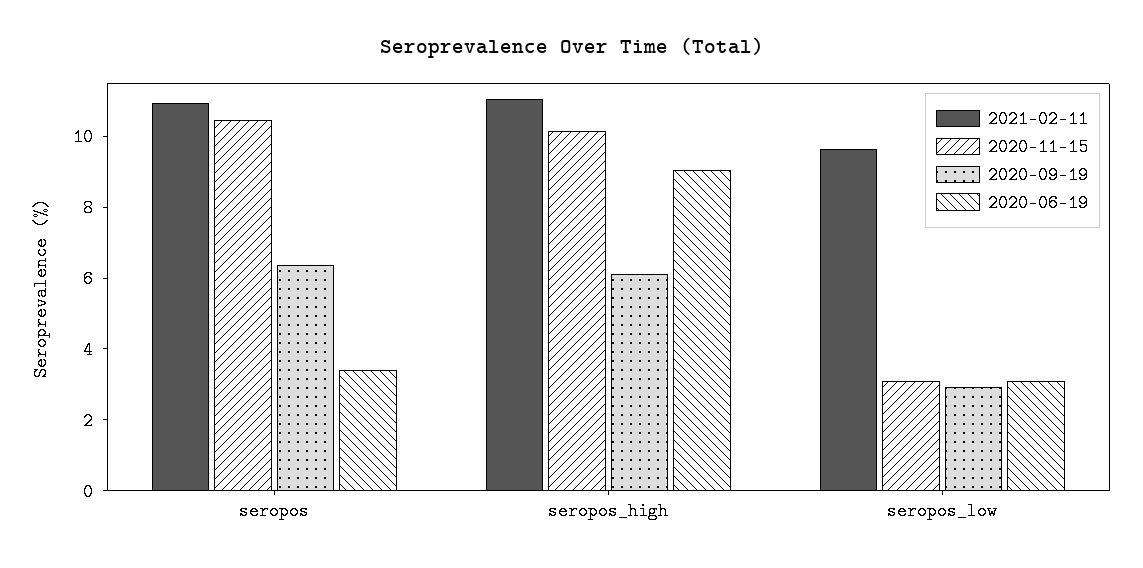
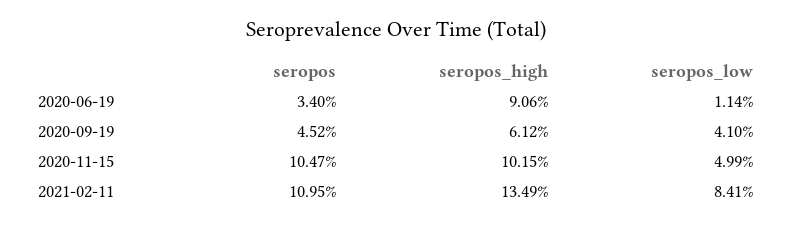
  {
    "2021-02-11": {
      "seropos": 10.95,
-     "seropos_high": 11,
+     "seropos_high": 13.49,
-     "seropos_low": 9.5
+     "seropos_low": 8.41
    },
    "2020-11-15": {
      "seropos": 10.47,
      "seropos_high": 10.15,
-     "seropos_low": 3
+     "seropos_low": 4.99
    },
    "2020-09-19": {
-     "seropos": 6.5,
+     "seropos": 4.52,
      "seropos_high": 6.12,
-     "seropos_low": 3
+     "seropos_low": 4.1
    },
    "2020-06-19": {
      "seropos": 3.4,
      "seropos_high": 9.06,
-     "seropos_low": 3
+     "seropos_low": 1.14
    }
  }

